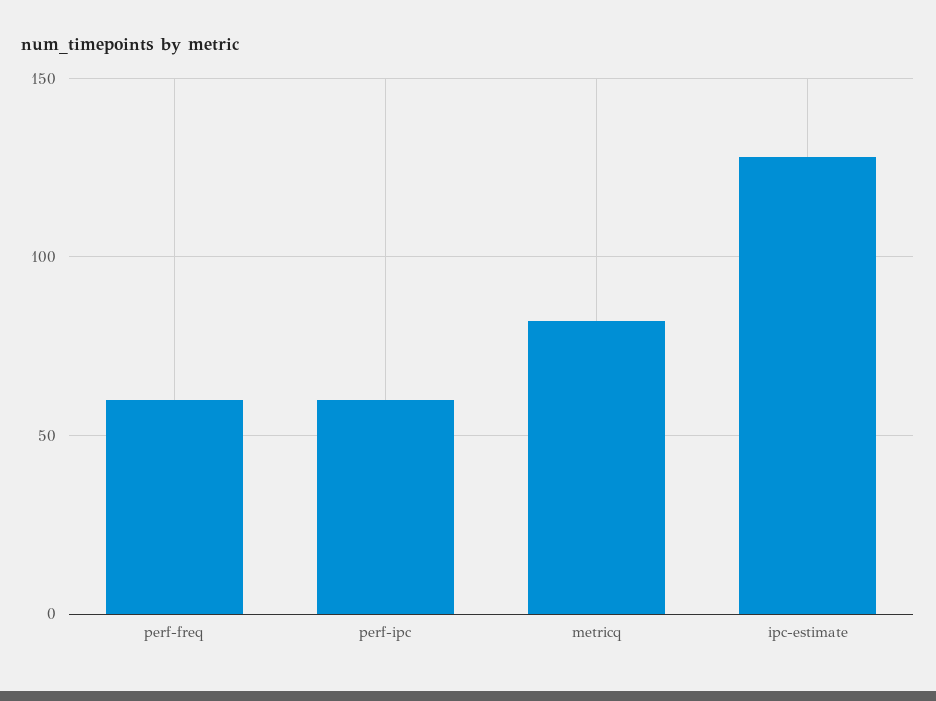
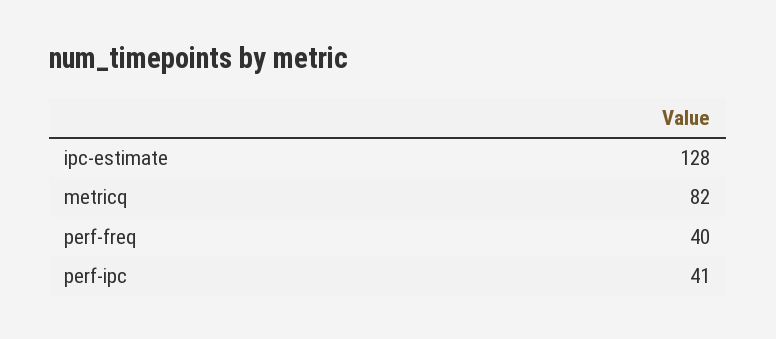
  {
-   "perf-freq": 60,
+   "perf-freq": 40,
-   "perf-ipc": 60,
+   "perf-ipc": 41,
    "metricq": 82,
    "ipc-estimate": 128
  }

